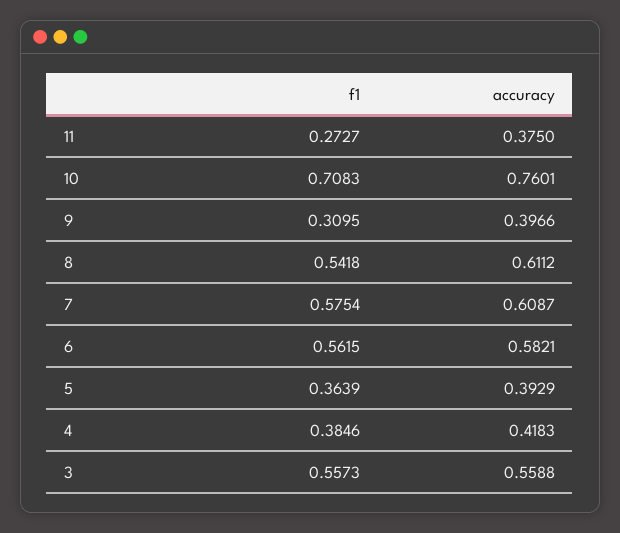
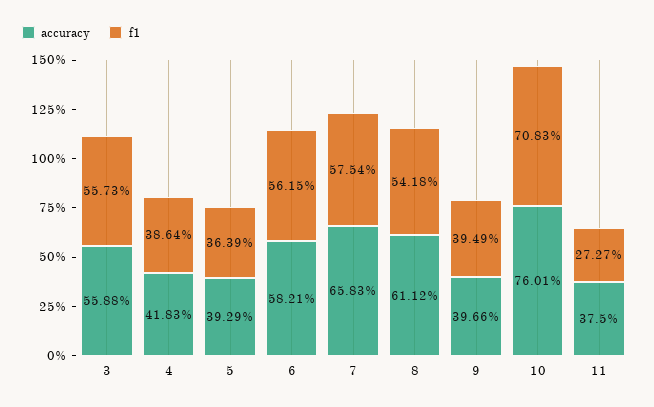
  {
    "f1": {
      "11": 0.2727,
      "10": 0.7083,
-     "9": 0.3095,
+     "9": 0.3949,
      "8": 0.5418,
      "7": 0.5754,
      "6": 0.5615,
      "5": 0.3639,
-     "4": 0.3846,
+     "4": 0.3864,
      "3": 0.5573
    },
    "accuracy": {
      "11": 0.375,
      "10": 0.7601,
      "9": 0.3966,
      "8": 0.6112,
-     "7": 0.6087,
+     "7": 0.6583,
      "6": 0.5821,
      "5": 0.3929,
      "4": 0.4183,
      "3": 0.5588
    }
  }

